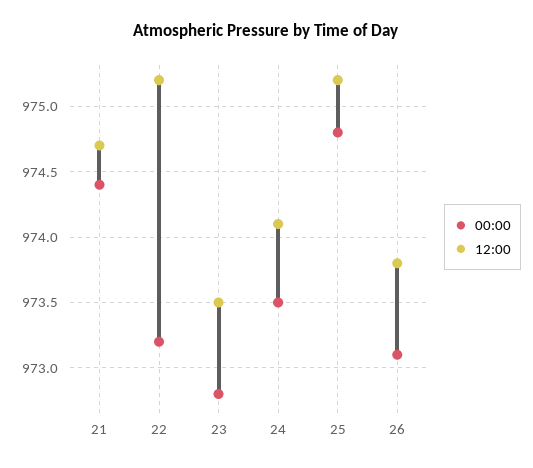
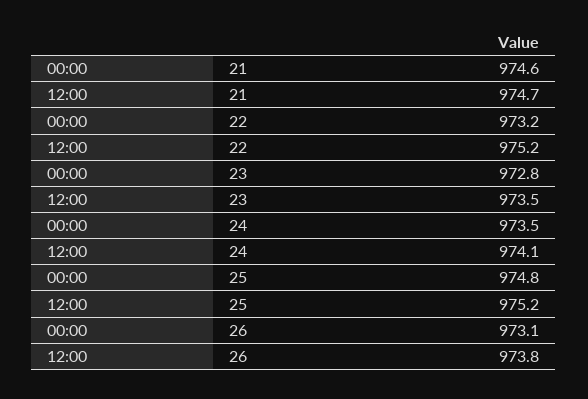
  {
    "00:00": {
-     "21": 974.4,
+     "21": 974.6,
      "22": 973.2,
      "23": 972.8,
      "24": 973.5,
      "25": 974.8,
      "26": 973.1
    },
    "12:00": {
      "21": 974.7,
      "22": 975.2,
      "23": 973.5,
      "24": 974.1,
      "25": 975.2,
      "26": 973.8
    }
  }

